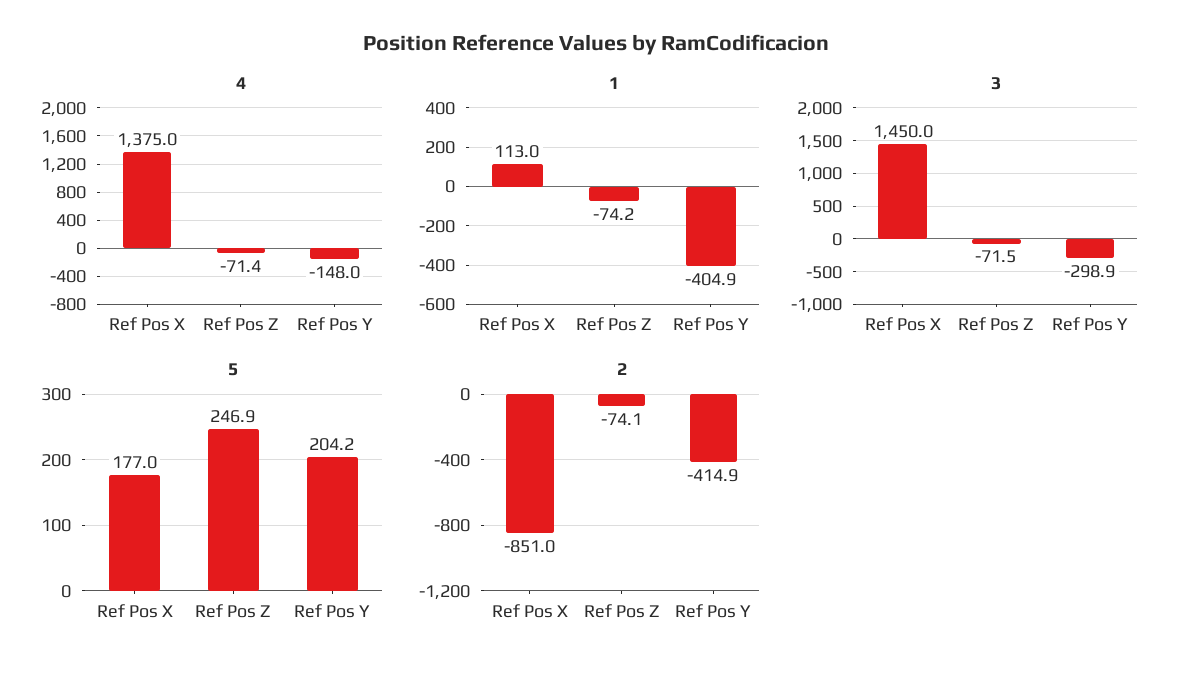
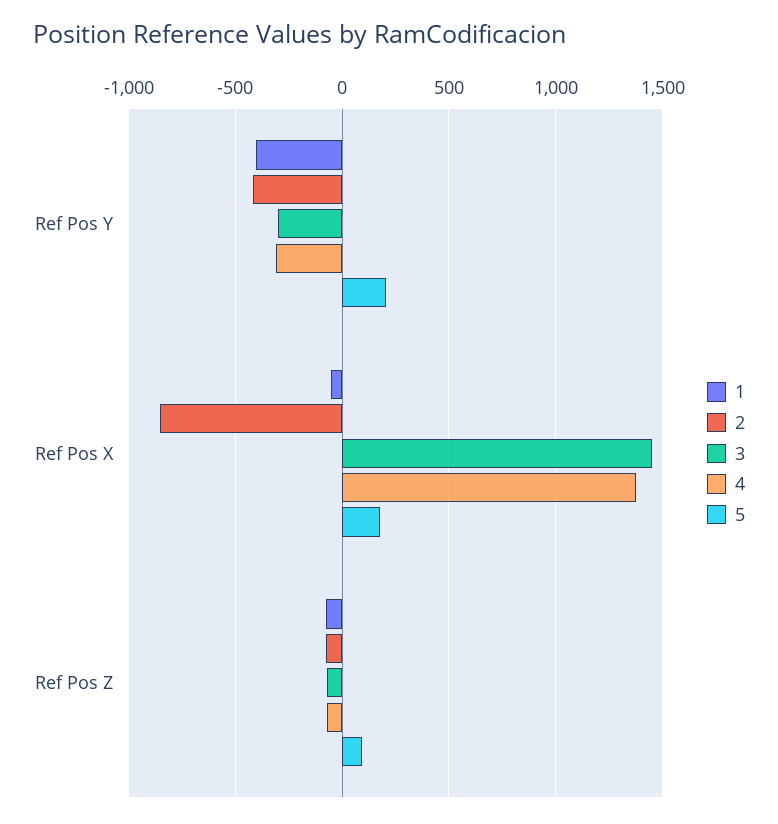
  {
    "4": {
      "Ref Pos X": 1375,
      "Ref Pos Z": -71.4,
-     "Ref Pos Y": -148
+     "Ref Pos Y": -300
    },
    "1": {
-     "Ref Pos X": 113,
+     "Ref Pos X": -50,
      "Ref Pos Z": -74.2,
      "Ref Pos Y": -404.9
    },
    "3": {
      "Ref Pos X": 1450,
      "Ref Pos Z": -71.5,
      "Ref Pos Y": -298.9
    },
    "5": {
      "Ref Pos X": 177,
-     "Ref Pos Z": 246.9,
+     "Ref Pos Z": 100,
      "Ref Pos Y": 204.2
    },
    "2": {
      "Ref Pos X": -851,
      "Ref Pos Z": -74.1,
      "Ref Pos Y": -414.9
    }
  }

